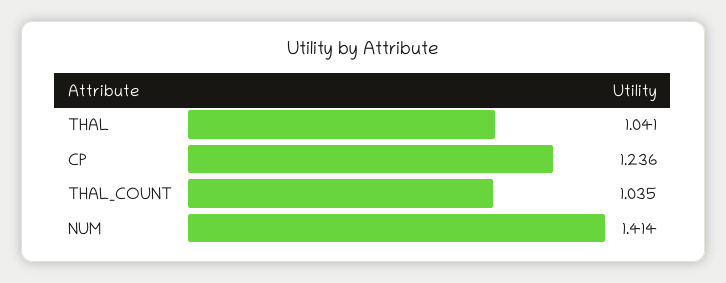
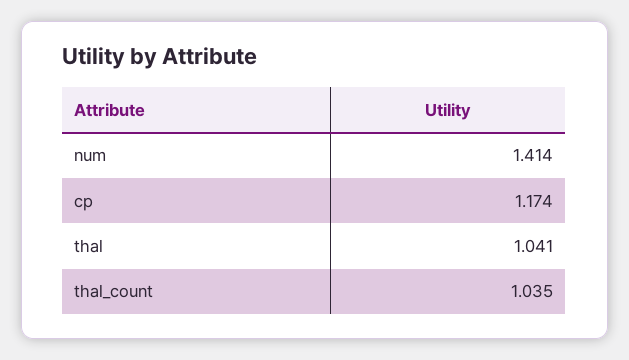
  {
    "THAL": 1.041,
-   "CP": 1.236,
+   "CP": 1.174,
    "THAL_COUNT": 1.035,
    "NUM": 1.414
  }

